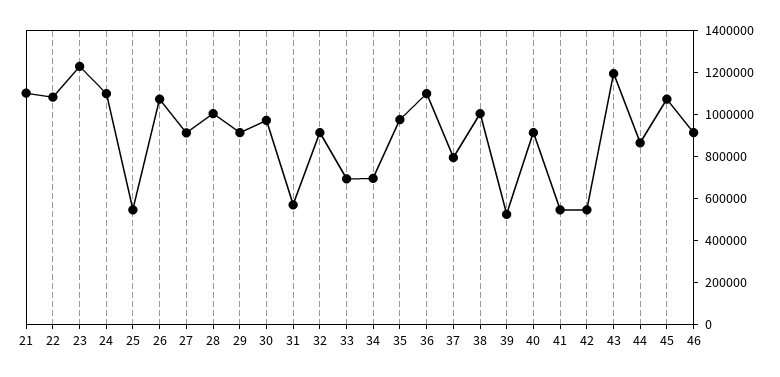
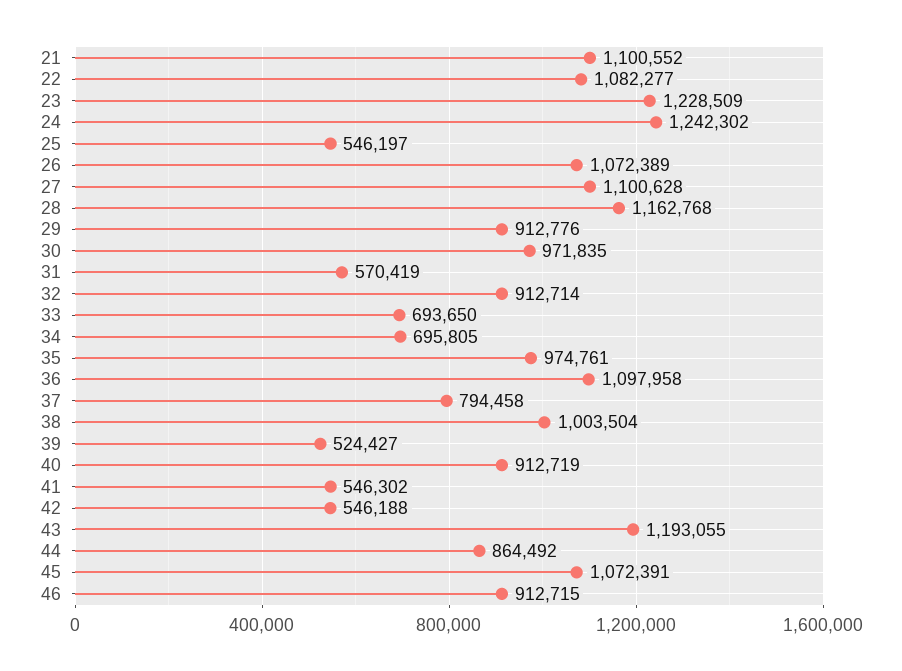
  {
    "21": 1100552,
    "22": 1082277,
    "23": 1228509,
-   "24": 1100000,
+   "24": 1242302,
    "25": 546197,
    "26": 1072389,
-   "27": 900000,
+   "27": 1100628,
-   "28": 1000000,
+   "28": 1162768,
    "29": 912776,
    "30": 971835,
    "31": 570419,
    "32": 912714,
    "33": 693650,
    "34": 695805,
    "35": 974761,
    "36": 1097958,
    "37": 794458,
    "38": 1003504,
    "39": 524427,
    "40": 912719,
    "41": 546302,
    "42": 546188,
    "43": 1193055,
    "44": 864492,
    "45": 1072391,
    "46": 912715
  }

